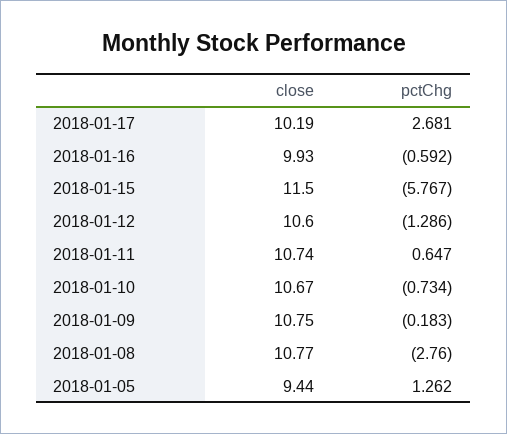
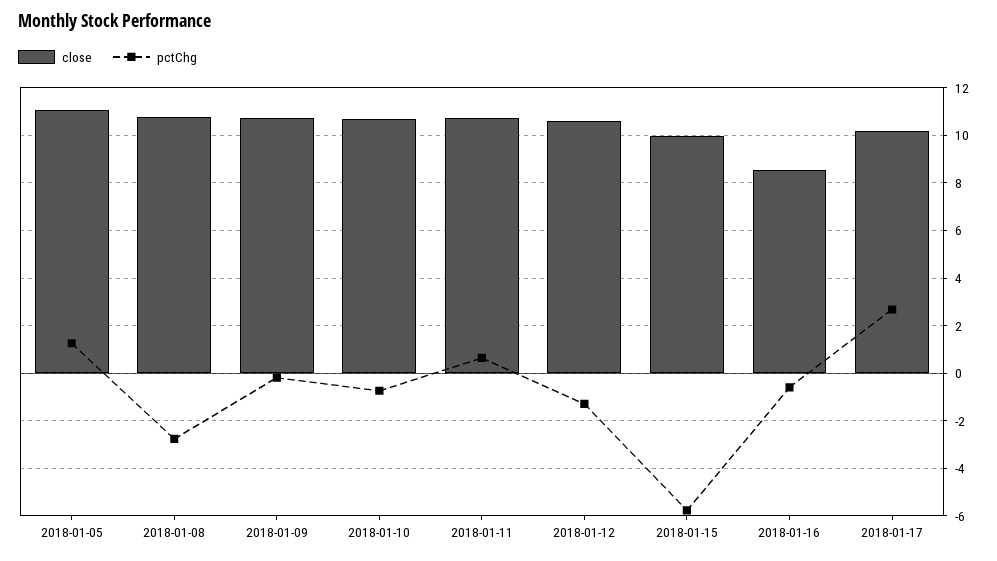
  {
    "close": {
      "2018-01-17": 10.19,
-     "2018-01-16": 9.93,
+     "2018-01-16": 8.5,
-     "2018-01-15": 11.5,
+     "2018-01-15": 10,
      "2018-01-12": 10.6,
      "2018-01-11": 10.74,
      "2018-01-10": 10.67,
      "2018-01-09": 10.75,
      "2018-01-08": 10.77,
-     "2018-01-05": 9.44
+     "2018-01-05": 11
    },
    "pctChg": {
      "2018-01-17": 2.681,
      "2018-01-16": -0.592,
      "2018-01-15": -5.767,
      "2018-01-12": -1.286,
      "2018-01-11": 0.647,
      "2018-01-10": -0.734,
      "2018-01-09": -0.183,
      "2018-01-08": -2.76,
      "2018-01-05": 1.262
    }
  }

